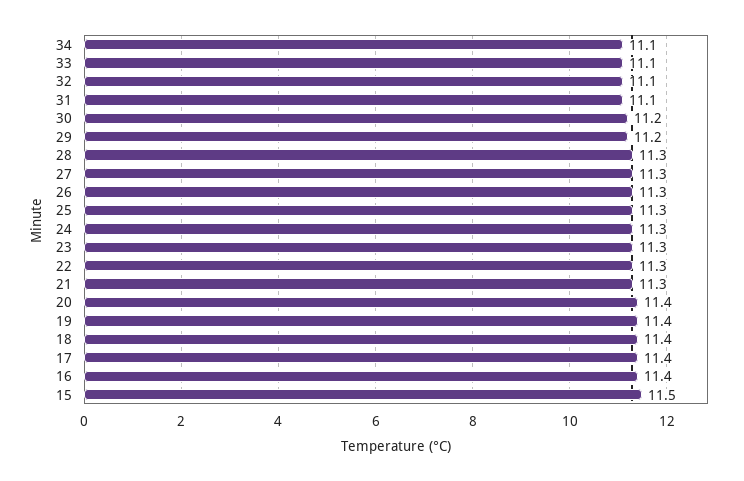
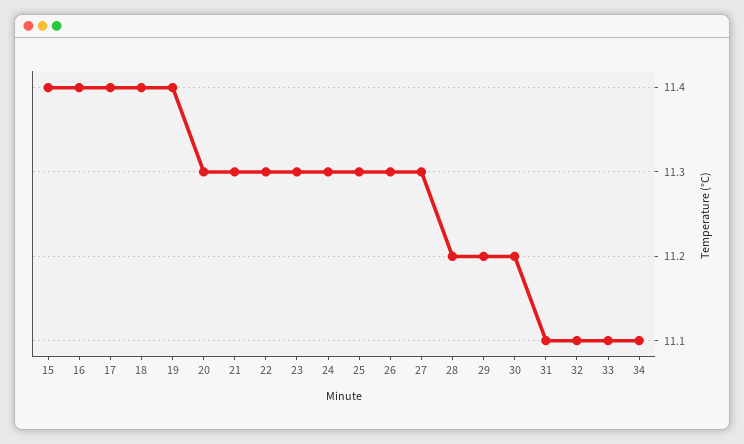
  {
    "34": 11.1,
    "33": 11.1,
    "32": 11.1,
    "31": 11.1,
    "30": 11.2,
    "29": 11.2,
-   "28": 11.3,
+   "28": 11.2,
    "27": 11.3,
    "26": 11.3,
    "25": 11.3,
    "24": 11.3,
    "23": 11.3,
    "22": 11.3,
    "21": 11.3,
-   "20": 11.4,
+   "20": 11.3,
    "19": 11.4,
    "18": 11.4,
    "17": 11.4,
    "16": 11.4,
-   "15": 11.5
+   "15": 11.4
  }

